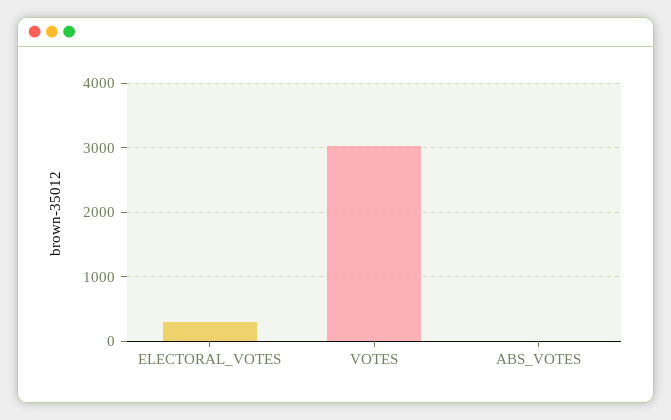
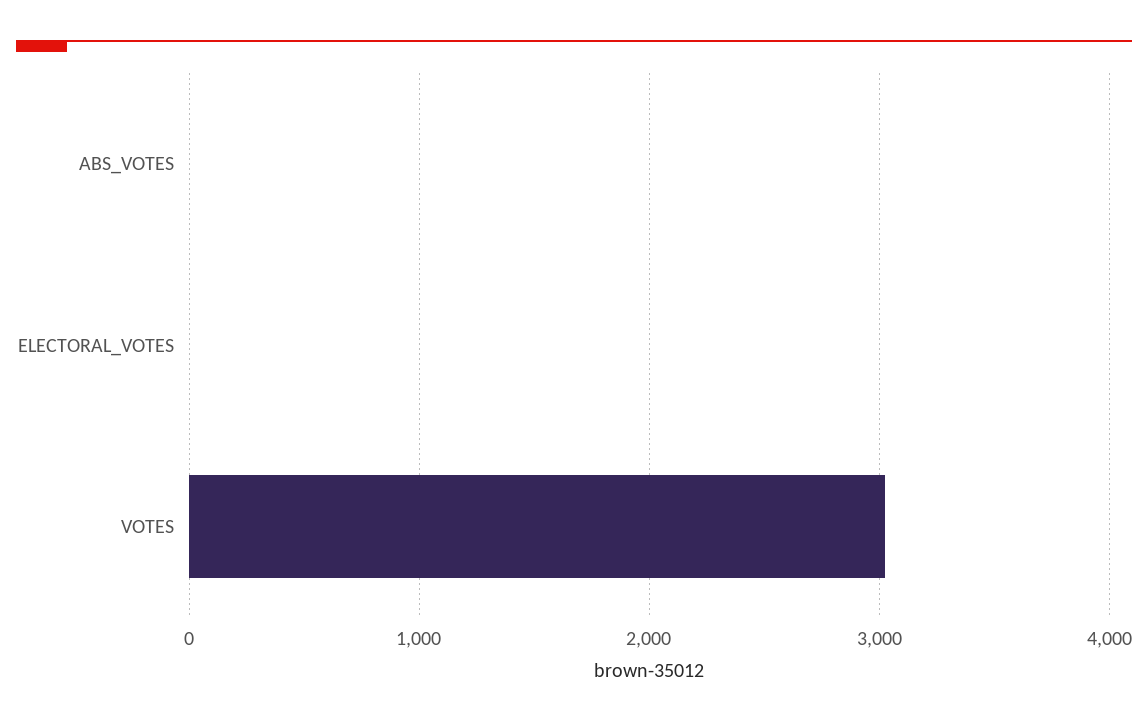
  {
-   "ELECTORAL_VOTES": 300,
+   "ELECTORAL_VOTES": 0,
    "VOTES": 3000,
    "ABS_VOTES": 0
  }

